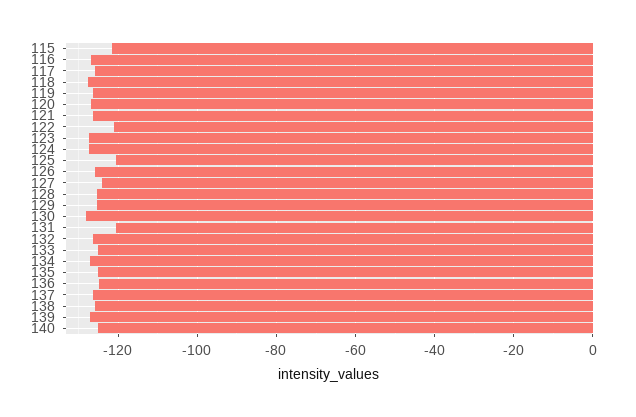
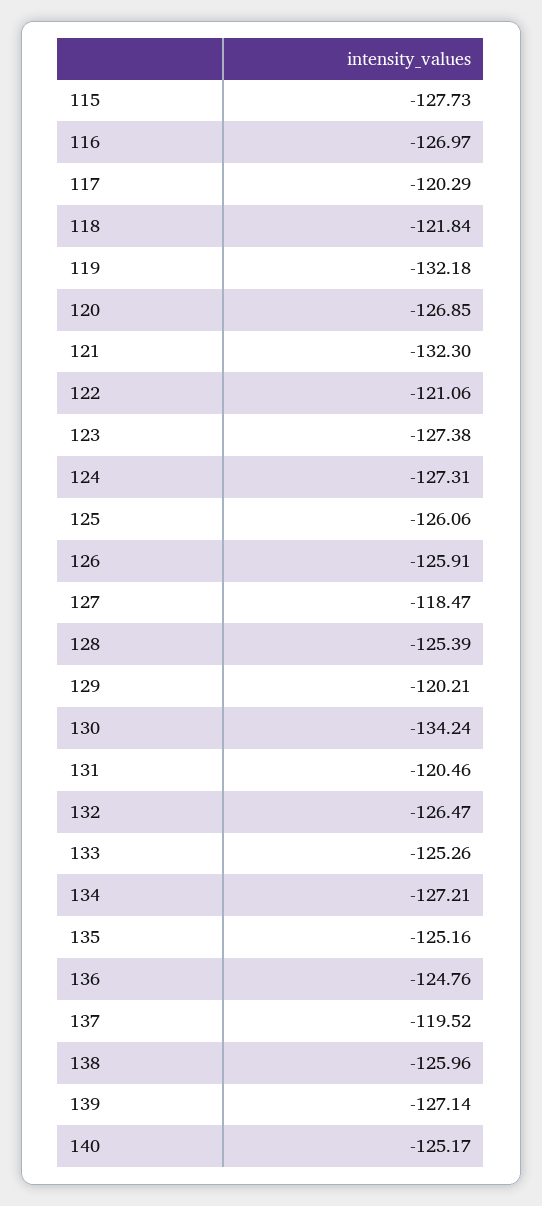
  {
-   "115": -122,
+   "115": -127.73,
    "116": -126.97,
-   "117": -126,
+   "117": -120.29,
-   "118": -128,
+   "118": -121.84,
-   "119": -126,
+   "119": -132.18,
    "120": -126.85,
-   "121": -126,
+   "121": -132.3,
    "122": -121.06,
    "123": -127.38,
    "124": -127.31,
-   "125": -120,
+   "125": -126.06,
    "126": -125.91,
-   "127": -124,
+   "127": -118.47,
    "128": -125.39,
-   "129": -126,
+   "129": -120.21,
-   "130": -128,
+   "130": -134.24,
    "131": -120.46,
    "132": -126.47,
    "133": -125.26,
    "134": -127.21,
    "135": -125.16,
    "136": -124.76,
-   "137": -126,
+   "137": -119.52,
    "138": -125.96,
    "139": -127.14,
    "140": -125.17
  }

